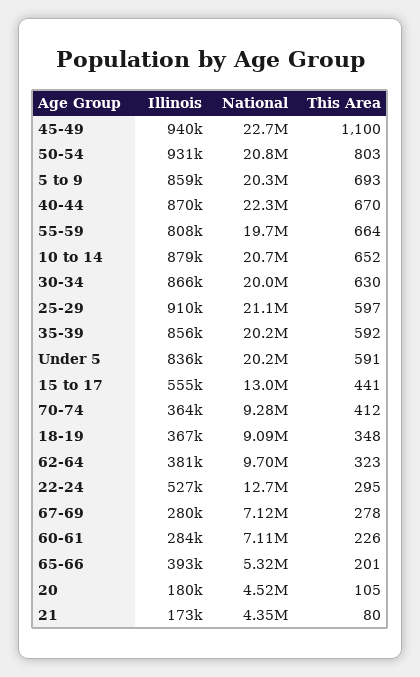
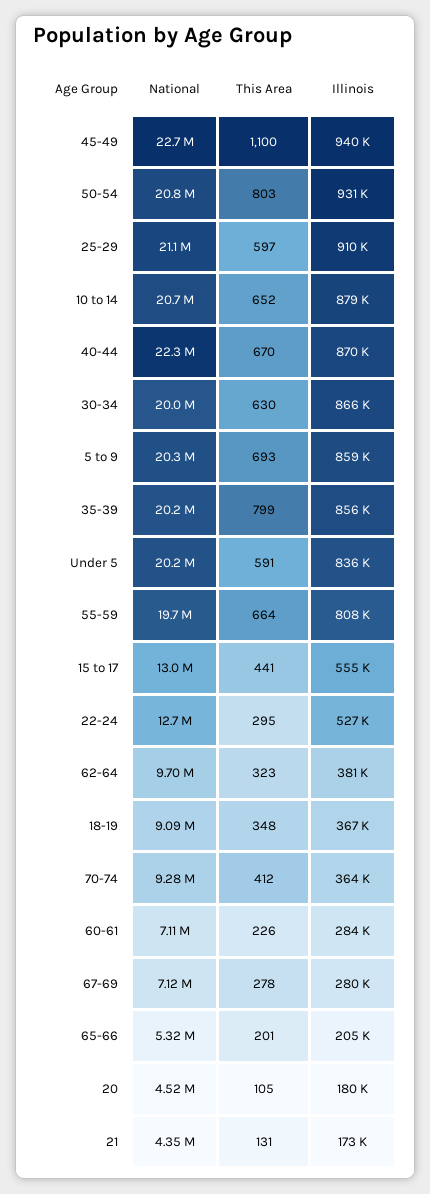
  {
    "Illinois": {
      "45-49": 940000,
      "50-54": 931000,
      "5 to 9": 859000,
      "40-44": 870000,
      "55-59": 808000,
      "10 to 14": 879000,
      "30-34": 866000,
      "25-29": 910000,
      "35-39": 856000,
      "Under 5": 836000,
      "15 to 17": 555000,
      "70-74": 364000,
      "18-19": 367000,
      "62-64": 381000,
      "22-24": 527000,
      "67-69": 280000,
      "60-61": 284000,
-     "65-66": 393000,
+     "65-66": 205000,
      "20": 180000,
      "21": 173000
    },
    "National": {
      "45-49": 22700000,
      "50-54": 20800000,
      "5 to 9": 20300000,
      "40-44": 22300000,
      "55-59": 19700000,
      "10 to 14": 20700000,
      "30-34": 20000000,
      "25-29": 21100000,
      "35-39": 20200000,
      "Under 5": 20200000,
      "15 to 17": 13000000,
      "70-74": 9280000,
      "18-19": 9090000,
      "62-64": 9700000,
      "22-24": 12700000,
      "67-69": 7120000,
      "60-61": 7110000,
      "65-66": 5320000,
      "20": 4520000,
      "21": 4350000
    },
    "This Area": {
      "45-49": 1100,
      "50-54": 803,
      "5 to 9": 693,
      "40-44": 670,
      "55-59": 664,
      "10 to 14": 652,
      "30-34": 630,
      "25-29": 597,
-     "35-39": 592,
+     "35-39": 799,
      "Under 5": 591,
      "15 to 17": 441,
      "70-74": 412,
      "18-19": 348,
      "62-64": 323,
      "22-24": 295,
      "67-69": 278,
      "60-61": 226,
      "65-66": 201,
      "20": 105,
-     "21": 80
+     "21": 131
    }
  }

